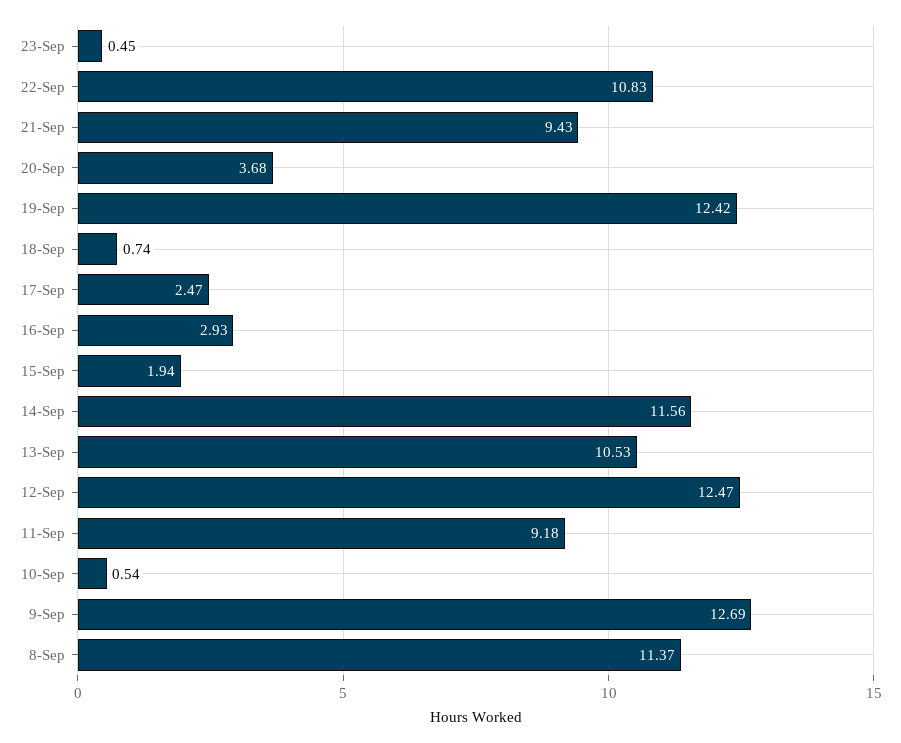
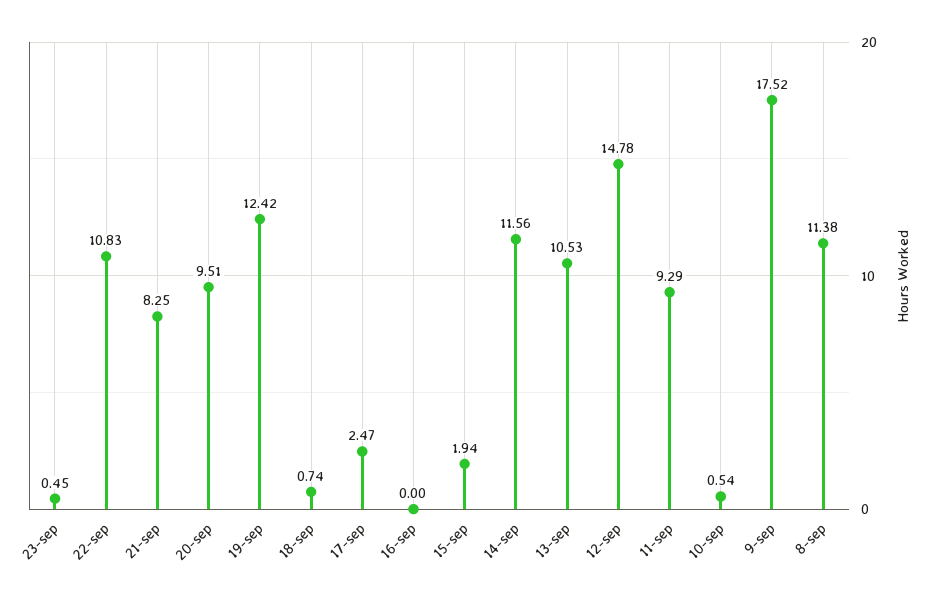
  {
    "23-Sep": 0.45,
    "22-Sep": 10.83,
-   "21-Sep": 9.43,
+   "21-Sep": 8.25,
-   "20-Sep": 3.68,
+   "20-Sep": 9.51,
    "19-Sep": 12.42,
    "18-Sep": 0.74,
    "17-Sep": 2.47,
-   "16-Sep": 2.93,
+   "16-Sep": 0,
    "15-Sep": 1.94,
    "14-Sep": 11.56,
    "13-Sep": 10.53,
-   "12-Sep": 12.47,
+   "12-Sep": 14.78,
-   "11-Sep": 9.18,
+   "11-Sep": 9.29,
    "10-Sep": 0.54,
-   "9-Sep": 12.69,
+   "9-Sep": 17.52,
-   "8-Sep": 11.37
+   "8-Sep": 11.38
  }

